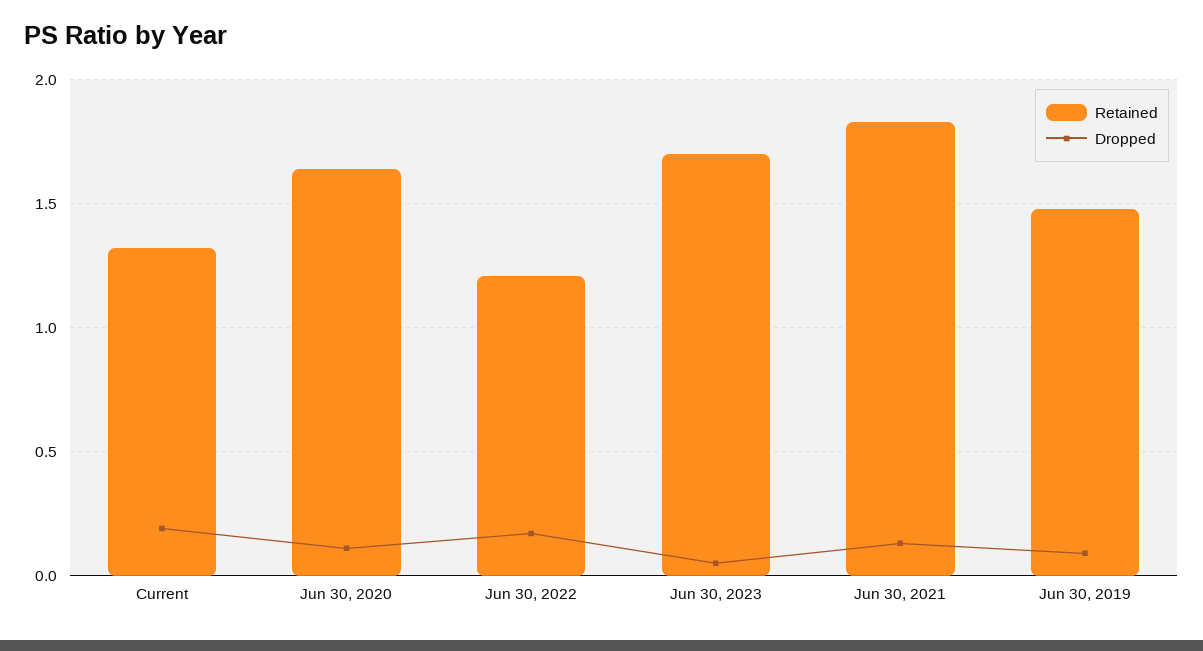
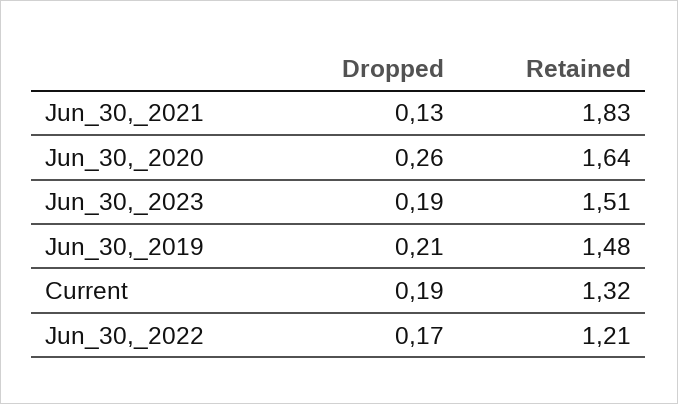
  {
    "Retained": {
      "Current": 1.32,
      "Jun 30, 2020": 1.64,
      "Jun 30, 2022": 1.21,
-     "Jun 30, 2023": 1.7,
+     "Jun 30, 2023": 1.51,
      "Jun 30, 2021": 1.83,
      "Jun 30, 2019": 1.48
    },
    "Dropped": {
      "Current": 0.19,
-     "Jun 30, 2020": 0.1,
+     "Jun 30, 2020": 0.26,
      "Jun 30, 2022": 0.17,
-     "Jun 30, 2023": 0.05,
+     "Jun 30, 2023": 0.19,
      "Jun 30, 2021": 0.13,
-     "Jun 30, 2019": 0.1
+     "Jun 30, 2019": 0.21
    }
  }

